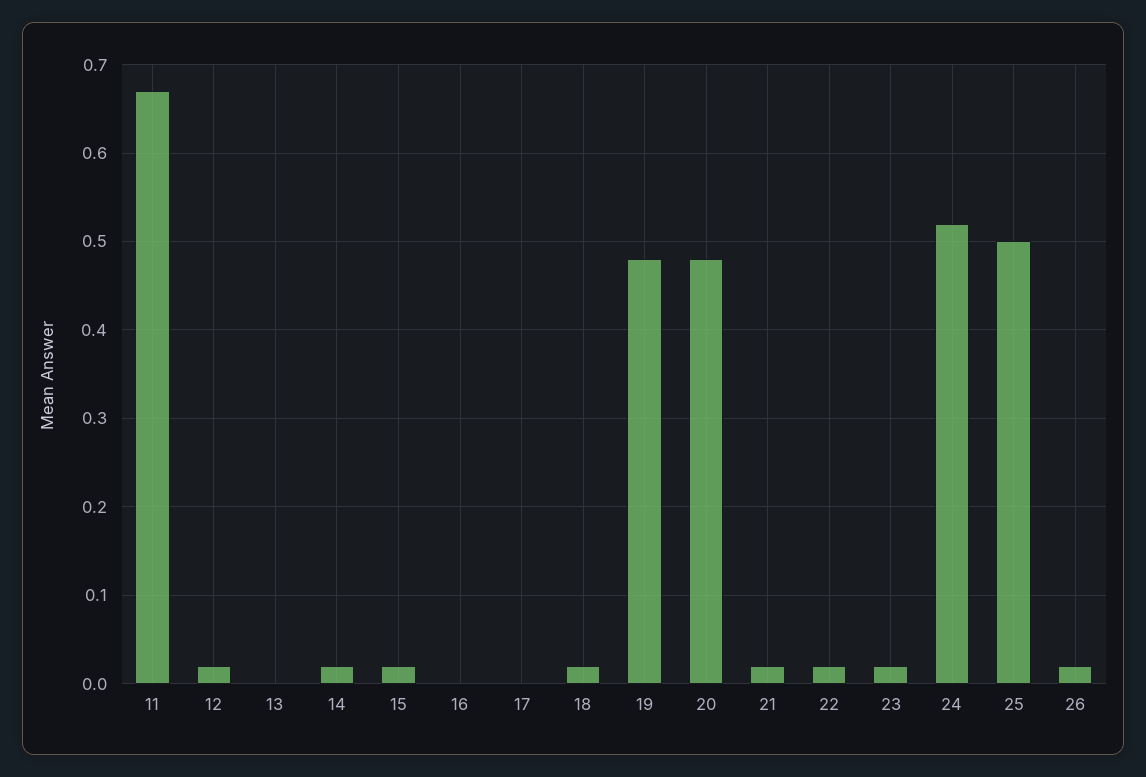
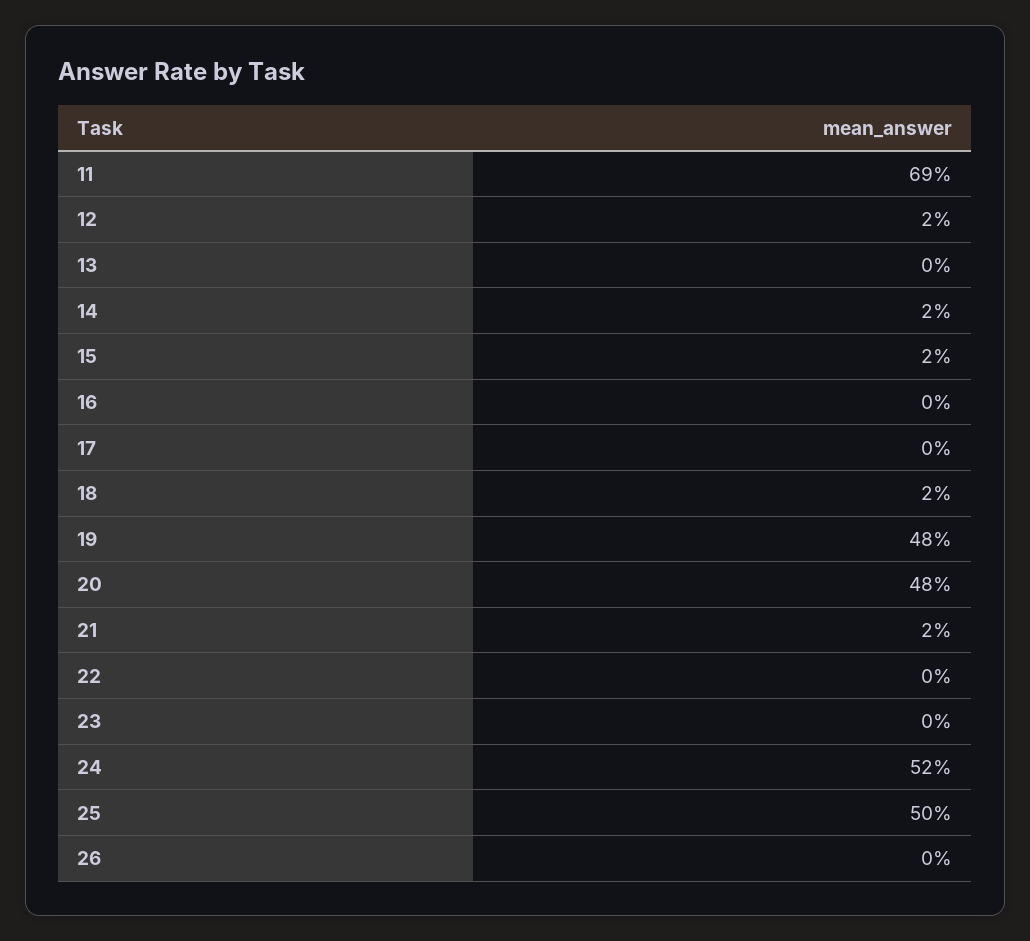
  {
-   "11": 0.67,
+   "11": 0.69,
    "12": 0.02,
    "13": 0,
    "14": 0.02,
    "15": 0.02,
    "16": 0,
    "17": 0,
    "18": 0.02,
    "19": 0.48,
    "20": 0.48,
    "21": 0.02,
-   "22": 0.02,
+   "22": 0,
-   "23": 0.02,
+   "23": 0,
    "24": 0.52,
    "25": 0.5,
-   "26": 0.02
+   "26": 0
  }

